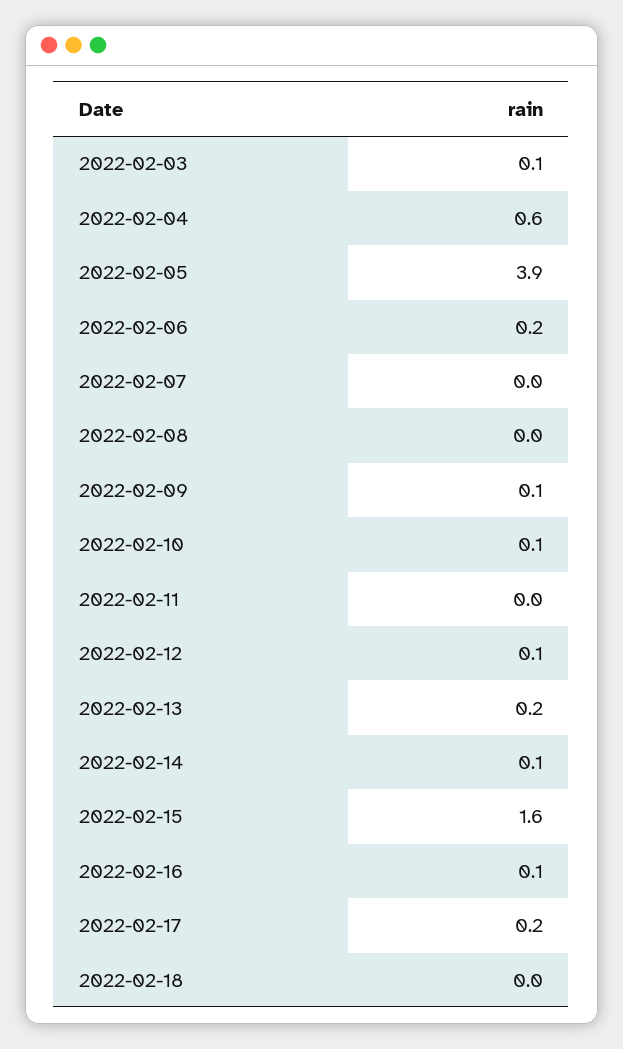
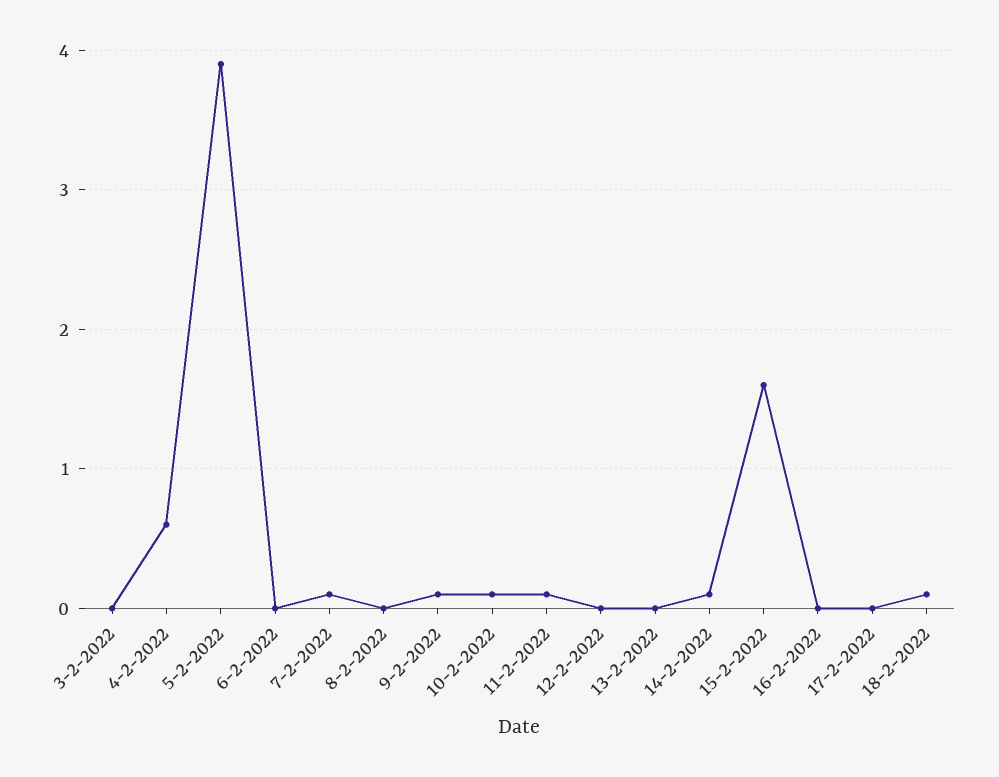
  {
-   "2022-02-03": 0.1,
+   "2022-02-03": 0,
    "2022-02-04": 0.6,
    "2022-02-05": 3.9,
-   "2022-02-06": 0.2,
+   "2022-02-06": 0,
-   "2022-02-07": 0,
+   "2022-02-07": 0.1,
    "2022-02-08": 0,
    "2022-02-09": 0.1,
    "2022-02-10": 0.1,
-   "2022-02-11": 0,
+   "2022-02-11": 0.1,
-   "2022-02-12": 0.1,
+   "2022-02-12": 0,
-   "2022-02-13": 0.2,
+   "2022-02-13": 0,
    "2022-02-14": 0.1,
    "2022-02-15": 1.6,
-   "2022-02-16": 0.1,
+   "2022-02-16": 0,
-   "2022-02-17": 0.2,
+   "2022-02-17": 0,
-   "2022-02-18": 0
+   "2022-02-18": 0.1
  }

